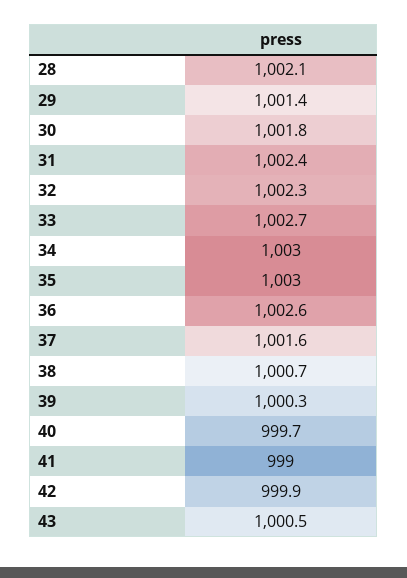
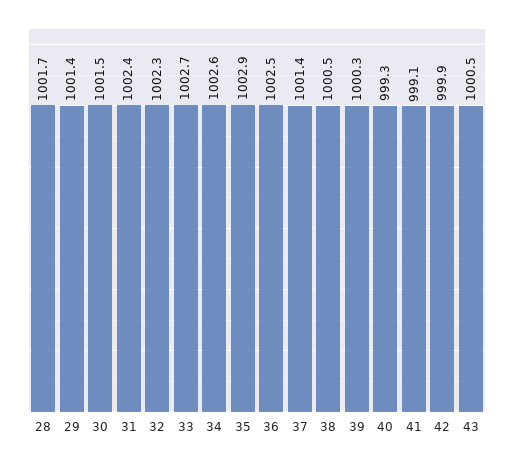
  {
-   "28": 1002.1,
+   "28": 1001.7,
    "29": 1001.4,
-   "30": 1001.8,
+   "30": 1001.5,
    "31": 1002.4,
    "32": 1002.3,
    "33": 1002.7,
-   "34": 1003,
+   "34": 1002.6,
-   "35": 1003,
+   "35": 1002.9,
-   "36": 1002.6,
+   "36": 1002.5,
-   "37": 1001.6,
+   "37": 1001.4,
-   "38": 1000.7,
+   "38": 1000.5,
    "39": 1000.3,
-   "40": 999.7,
+   "40": 999.3,
-   "41": 999,
+   "41": 999.1,
    "42": 999.9,
    "43": 1000.5
  }

